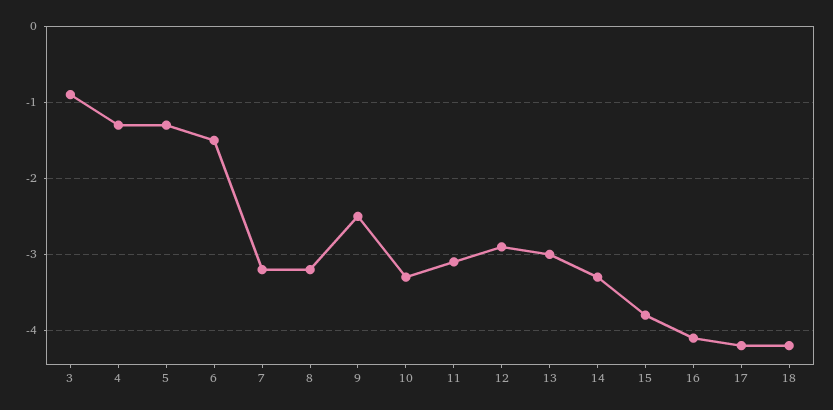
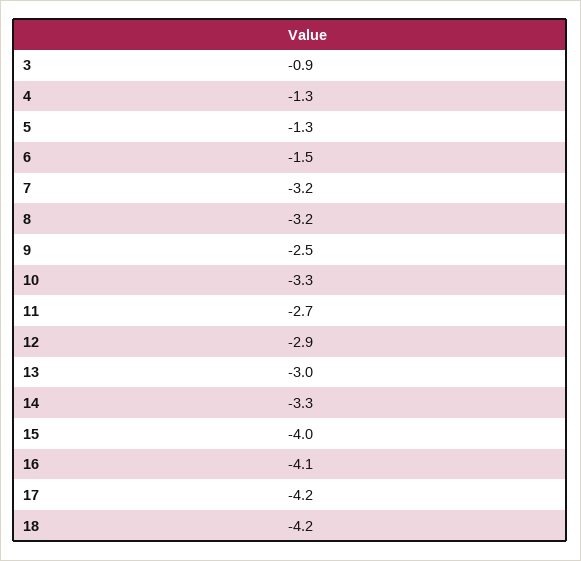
  {
    "3": -0.9,
    "4": -1.3,
    "5": -1.3,
    "6": -1.5,
    "7": -3.2,
    "8": -3.2,
    "9": -2.5,
    "10": -3.3,
-   "11": -3.1,
+   "11": -2.7,
    "12": -2.9,
    "13": -3,
    "14": -3.3,
-   "15": -3.8,
+   "15": -4,
    "16": -4.1,
    "17": -4.2,
    "18": -4.2
  }

